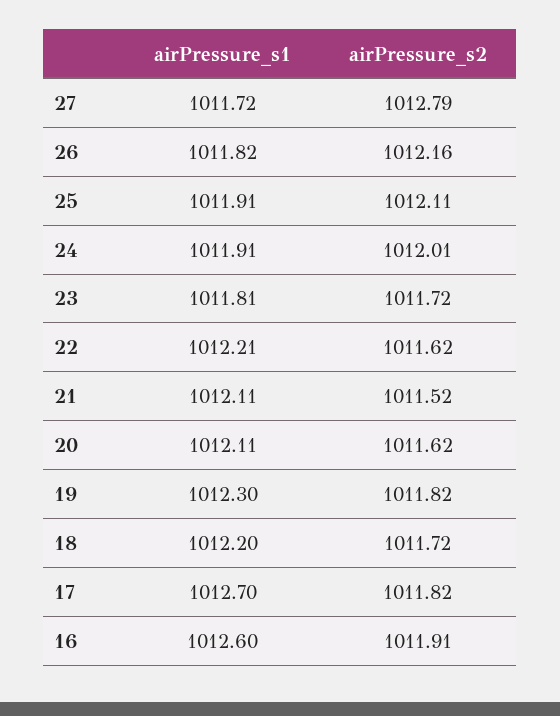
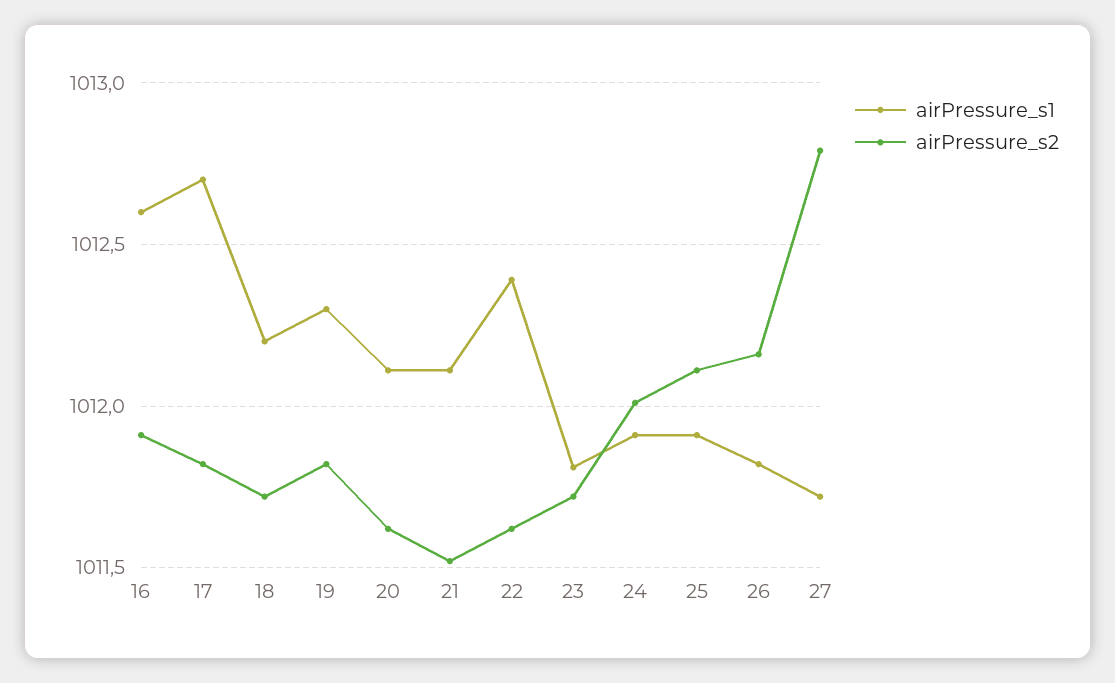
  {
    "airPressure_s1": {
      "27": 1011.72,
      "26": 1011.82,
      "25": 1011.91,
      "24": 1011.91,
      "23": 1011.81,
-     "22": 1012.21,
+     "22": 1012.4,
      "21": 1012.11,
      "20": 1012.11,
      "19": 1012.3,
      "18": 1012.2,
      "17": 1012.7,
      "16": 1012.6
    },
    "airPressure_s2": {
      "27": 1012.79,
      "26": 1012.16,
      "25": 1012.11,
      "24": 1012.01,
      "23": 1011.72,
      "22": 1011.62,
      "21": 1011.52,
      "20": 1011.62,
      "19": 1011.82,
      "18": 1011.72,
      "17": 1011.82,
      "16": 1011.91
    }
  }

